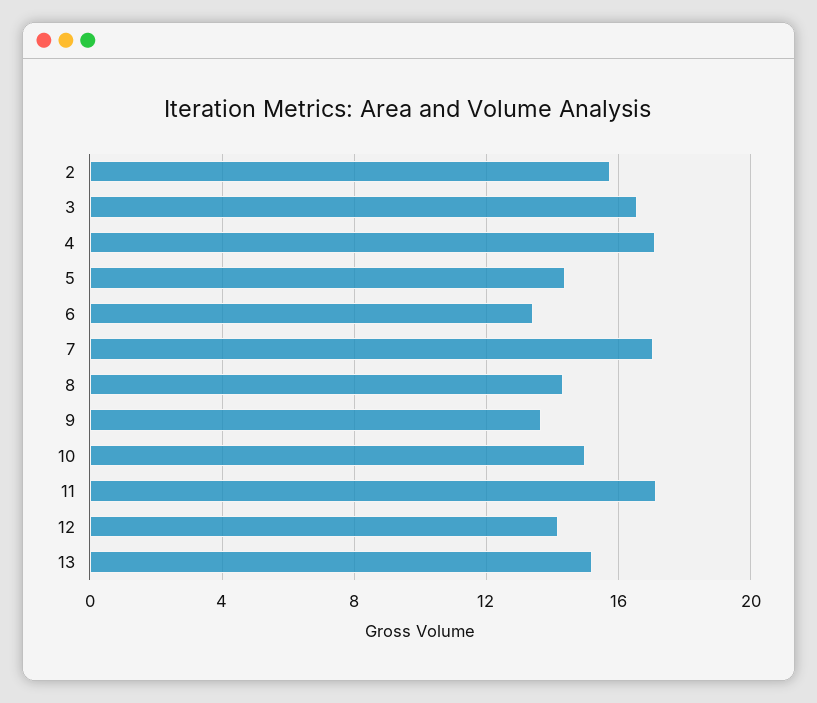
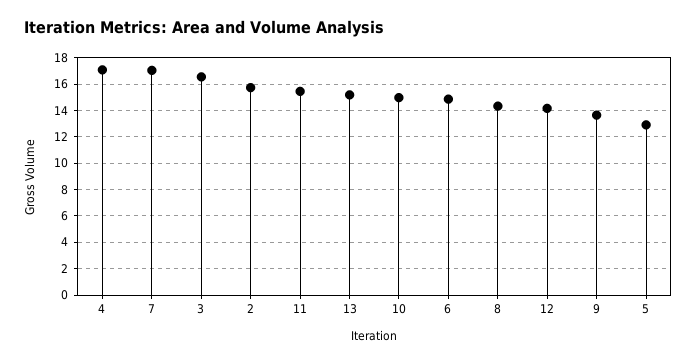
  {
    "2": 15.5,
    "3": 16.5,
    "4": 17,
-   "5": 14.5,
+   "5": 13,
-   "6": 13.5,
+   "6": 15,
    "7": 17,
    "8": 14.5,
    "9": 13.5,
    "10": 15,
-   "11": 17,
+   "11": 15.5,
    "12": 14,
    "13": 15
  }

